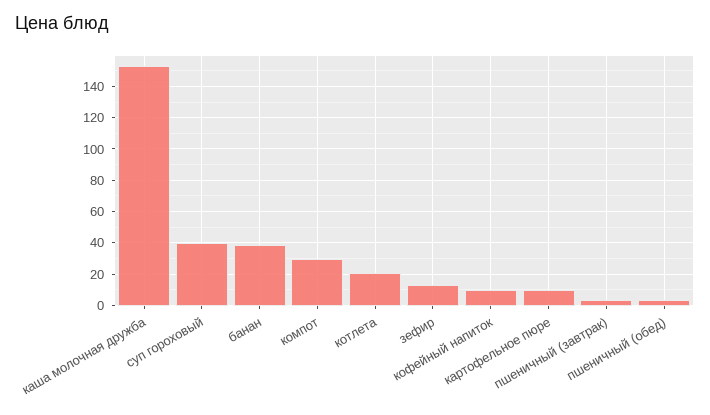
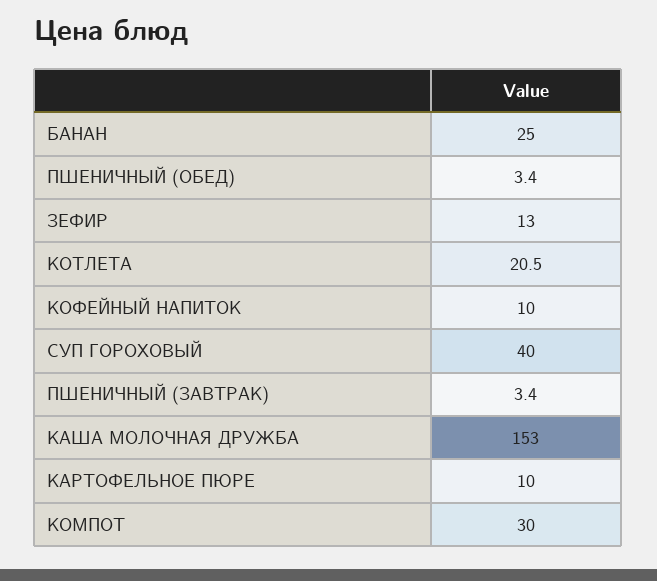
  {
    "каша молочная дружба": 153,
    "суп гороховый": 40,
-   "банан": 40,
+   "банан": 25,
    "компот": 30,
    "котлета": 20.5,
    "зефир": 13,
    "кофейный напиток": 10,
    "картофельное пюре": 10,
    "пшеничный (завтрак)": 3.4,
    "пшеничный (обед)": 3.4
  }

